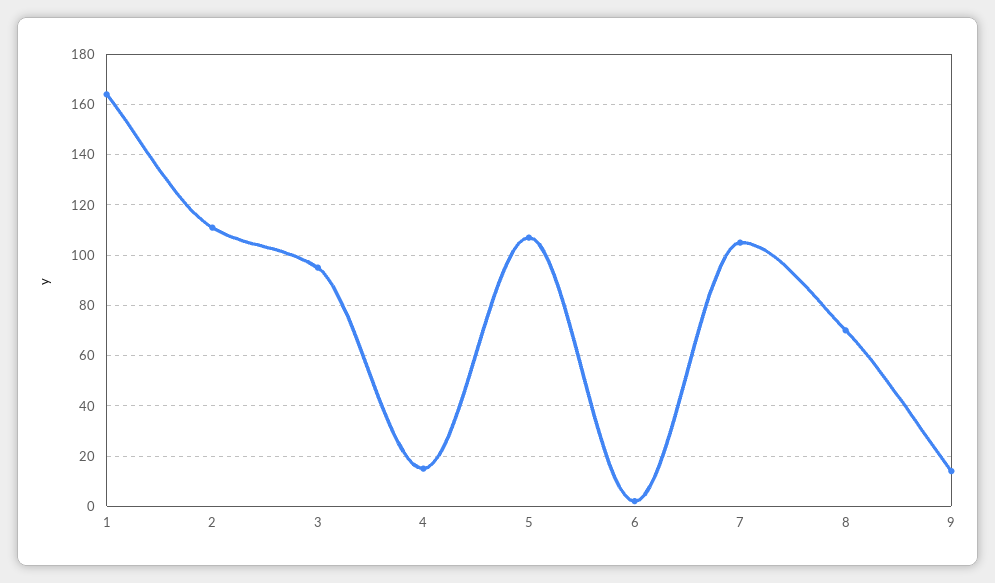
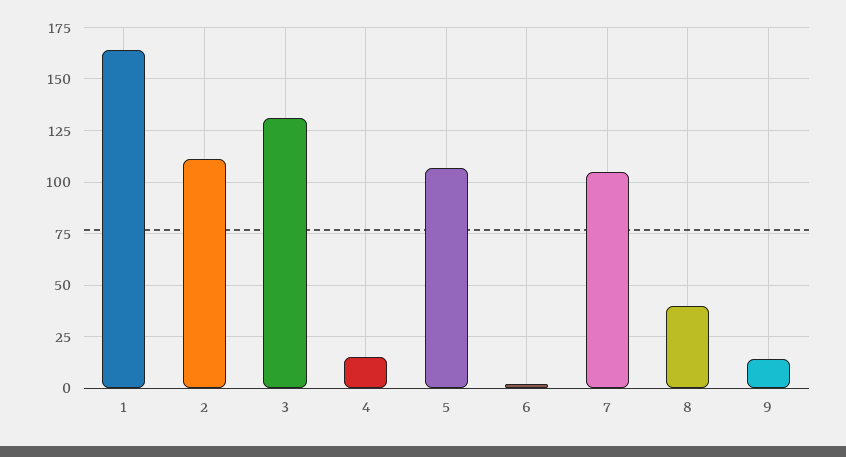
  {
    "1": 165,
    "2": 110,
-   "3": 95,
+   "3": 130,
    "4": 15,
    "5": 105,
    "6": 0,
    "7": 105,
-   "8": 70,
+   "8": 40,
    "9": 15
  }

